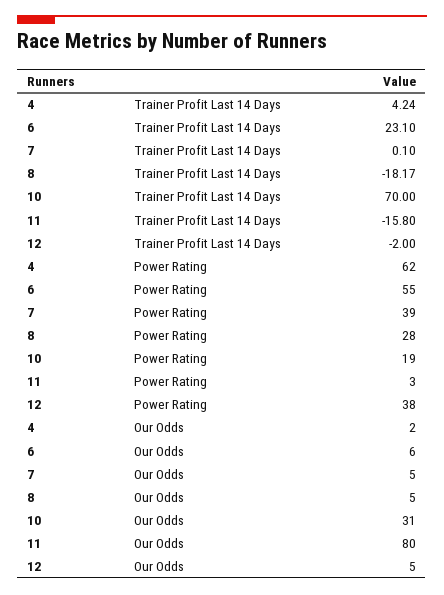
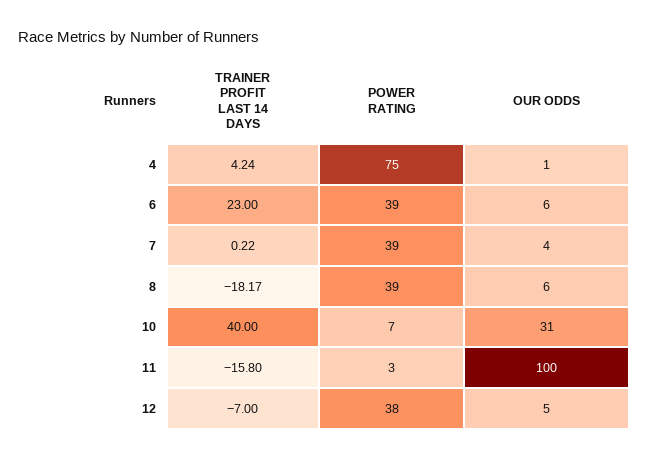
  {
    "4": {
      "Trainer Profit Last 14 Days": 4.24,
-     "Power Rating": 62,
+     "Power Rating": 75,
-     "Our Odds": 2
+     "Our Odds": 1
    },
    "6": {
-     "Trainer Profit Last 14 Days": 23.1,
+     "Trainer Profit Last 14 Days": 23,
-     "Power Rating": 55,
+     "Power Rating": 39,
      "Our Odds": 6
    },
    "7": {
-     "Trainer Profit Last 14 Days": 0.1,
+     "Trainer Profit Last 14 Days": 0.22,
      "Power Rating": 39,
-     "Our Odds": 5
+     "Our Odds": 4
    },
    "8": {
      "Trainer Profit Last 14 Days": -18.17,
-     "Power Rating": 28,
+     "Power Rating": 39,
-     "Our Odds": 5
+     "Our Odds": 6
    },
    "10": {
-     "Trainer Profit Last 14 Days": 70,
+     "Trainer Profit Last 14 Days": 40,
-     "Power Rating": 19,
+     "Power Rating": 7,
      "Our Odds": 31
    },
    "11": {
      "Trainer Profit Last 14 Days": -15.8,
      "Power Rating": 3,
-     "Our Odds": 80
+     "Our Odds": 100
    },
    "12": {
-     "Trainer Profit Last 14 Days": -2,
+     "Trainer Profit Last 14 Days": -7,
      "Power Rating": 38,
      "Our Odds": 5
    }
  }

